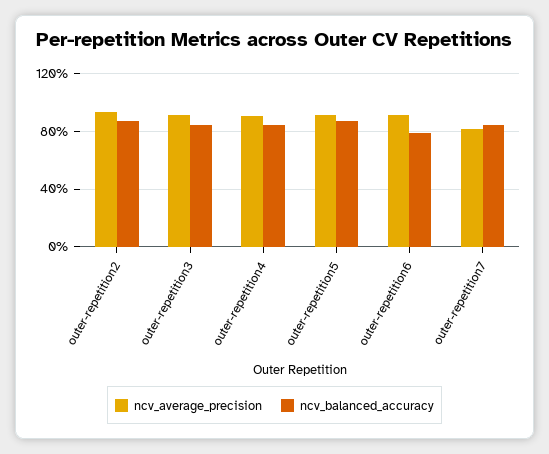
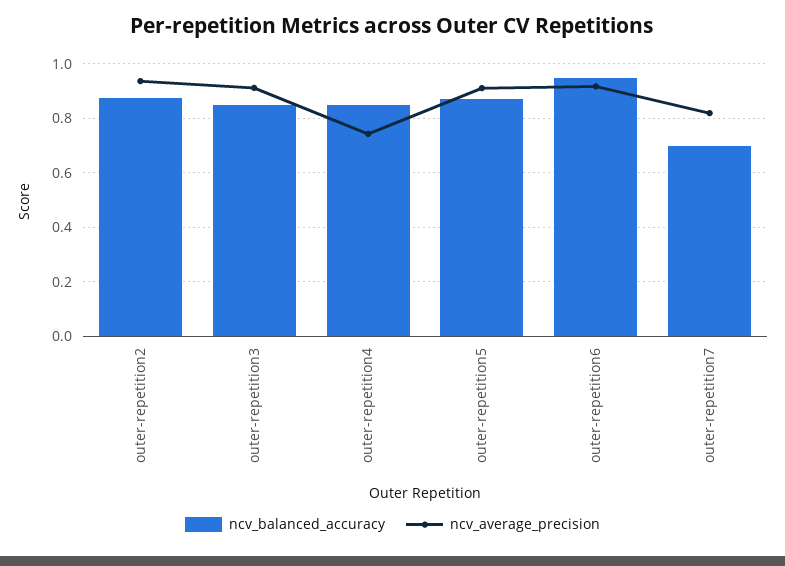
  {
    "ncv_average_precision": {
      "outer-repetition2": 0.925,
      "outer-repetition3": 0.9,
-     "outer-repetition4": 0.9,
+     "outer-repetition4": 0.75,
      "outer-repetition5": 0.9,
      "outer-repetition6": 0.925,
      "outer-repetition7": 0.825
    },
    "ncv_balanced_accuracy": {
      "outer-repetition2": 0.875,
      "outer-repetition3": 0.85,
      "outer-repetition4": 0.85,
      "outer-repetition5": 0.875,
-     "outer-repetition6": 0.8,
+     "outer-repetition6": 0.95,
-     "outer-repetition7": 0.85
+     "outer-repetition7": 0.7
    }
  }

